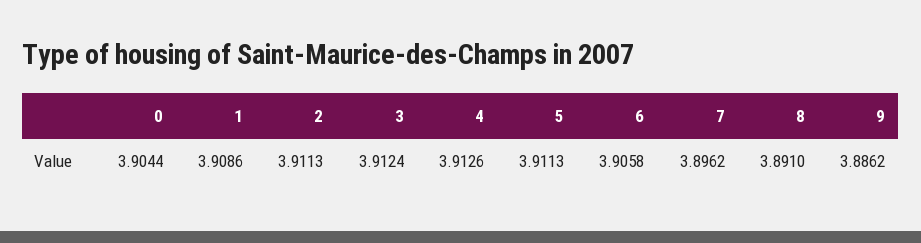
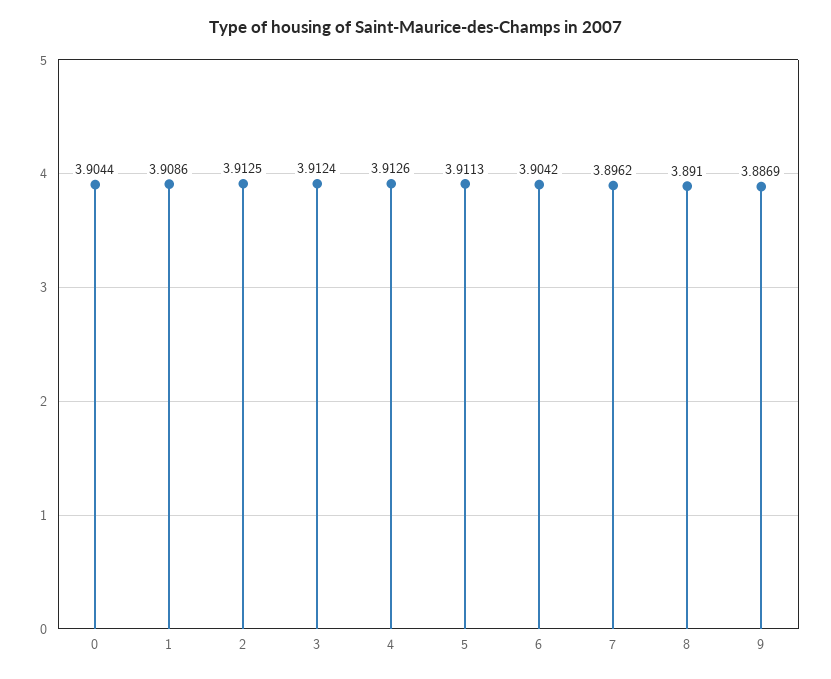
  {
    "0": 3.9044,
    "1": 3.9086,
-   "2": 3.9113,
+   "2": 3.9125,
    "3": 3.9124,
    "4": 3.9126,
    "5": 3.9113,
-   "6": 3.9058,
+   "6": 3.9042,
    "7": 3.8962,
    "8": 3.891,
-   "9": 3.8862
+   "9": 3.8869
  }

